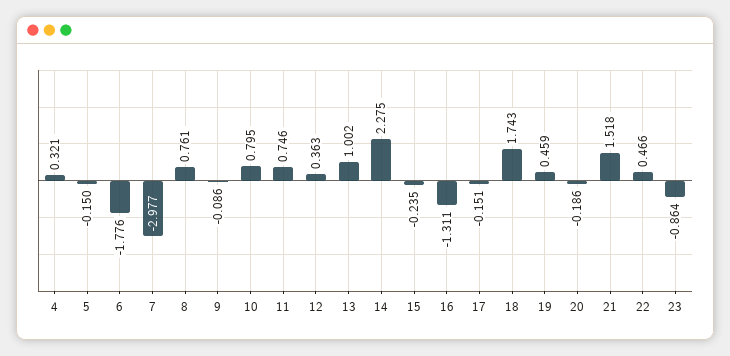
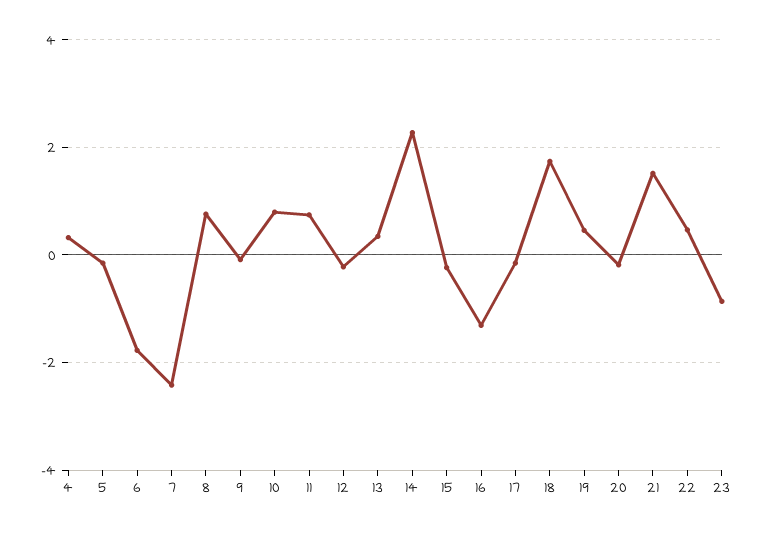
  {
    "4": 0.321,
    "5": -0.15,
    "6": -1.776,
-   "7": -2.977,
+   "7": -2.4,
    "8": 0.761,
    "9": -0.086,
    "10": 0.795,
    "11": 0.746,
-   "12": 0.363,
+   "12": -0.2,
-   "13": 1.002,
+   "13": 0.4,
    "14": 2.275,
    "15": -0.235,
    "16": -1.311,
    "17": -0.151,
    "18": 1.743,
    "19": 0.459,
    "20": -0.186,
    "21": 1.518,
    "22": 0.466,
    "23": -0.864
  }

